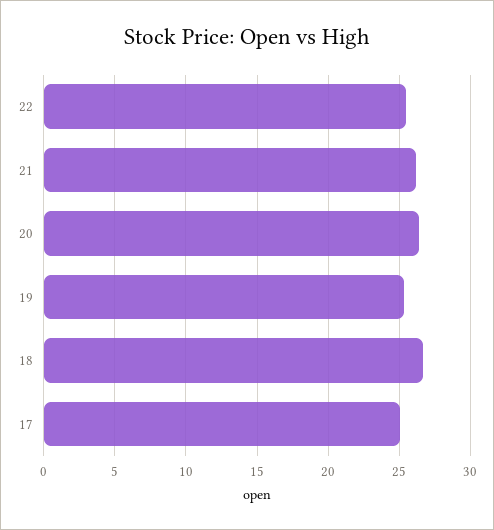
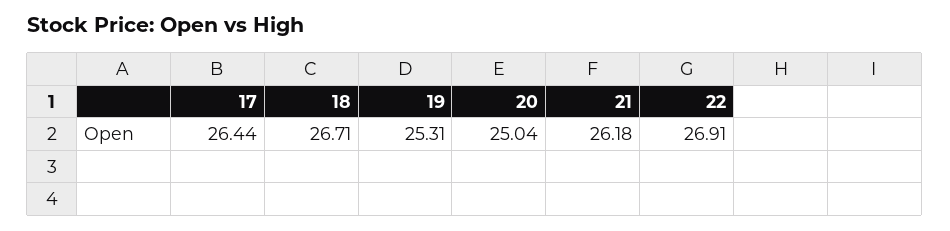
  {
-   "22": 25.5,
+   "22": 26.91,
    "21": 26.18,
-   "20": 26.5,
+   "20": 25.04,
    "19": 25.31,
    "18": 26.71,
-   "17": 25
+   "17": 26.44
  }

